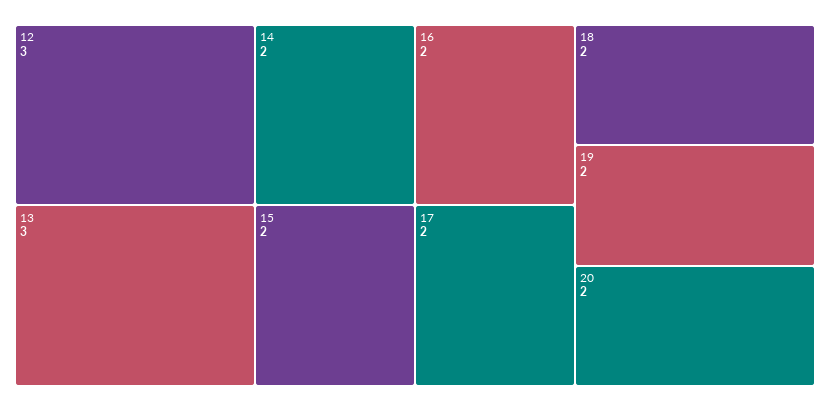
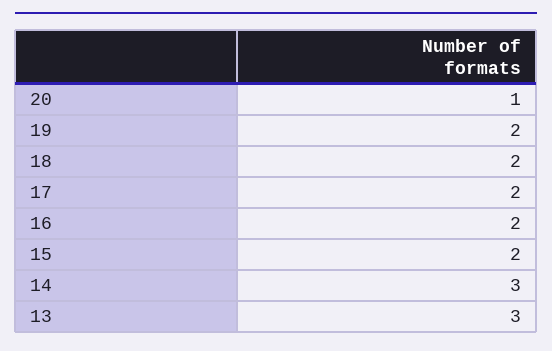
  {
-   "12": 3,
    "13": 3,
-   "14": 2,
+   "14": 3,
    "15": 2,
    "16": 2,
    "17": 2,
    "18": 2,
    "19": 2,
-   "20": 2
+   "20": 1
  }

